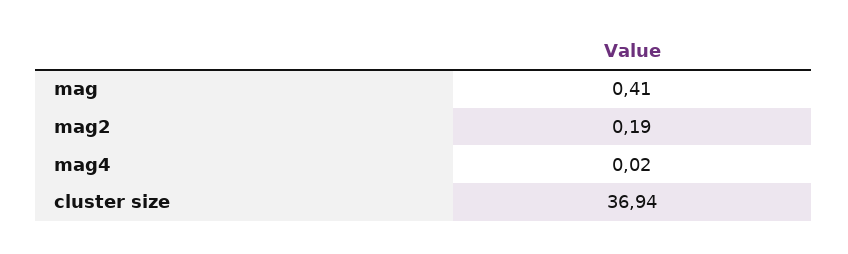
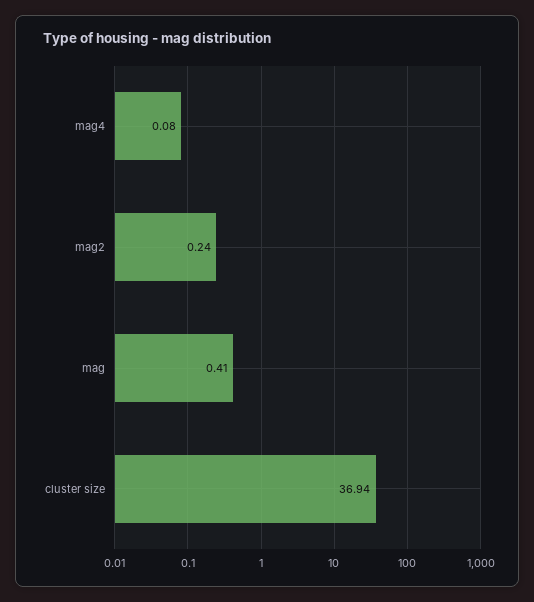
  {
    "mag": 0.41,
-   "mag2": 0.19,
+   "mag2": 0.24,
-   "mag4": 0.02,
+   "mag4": 0.08,
    "cluster size": 36.94
  }

